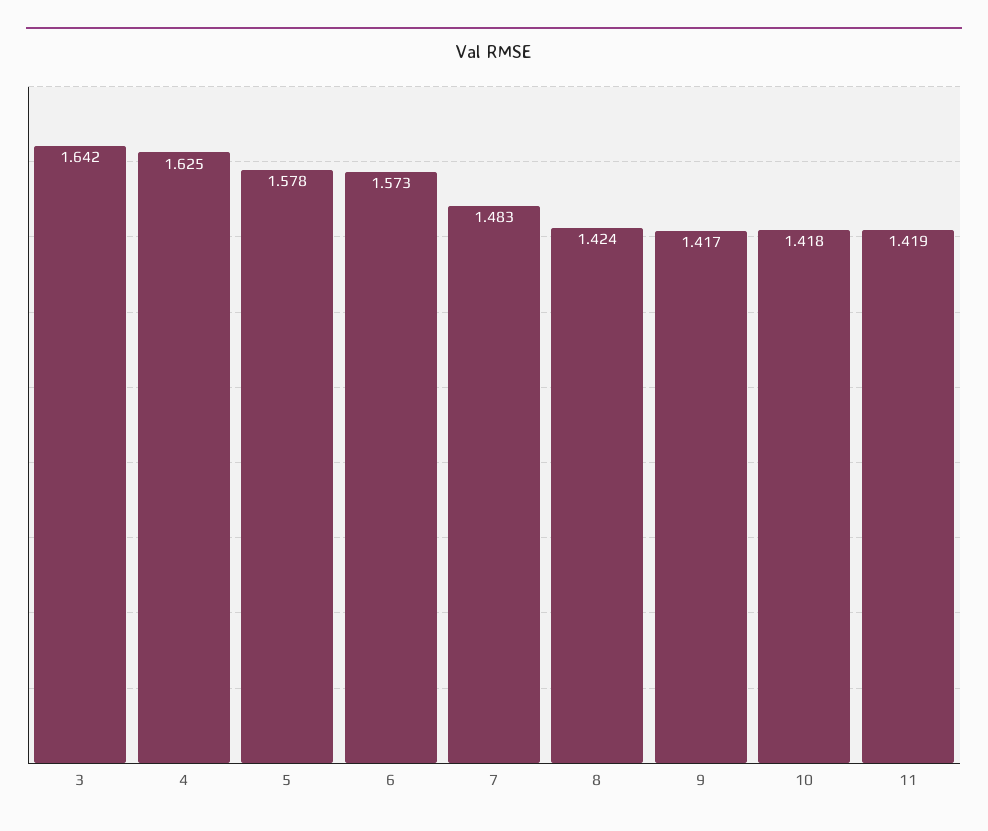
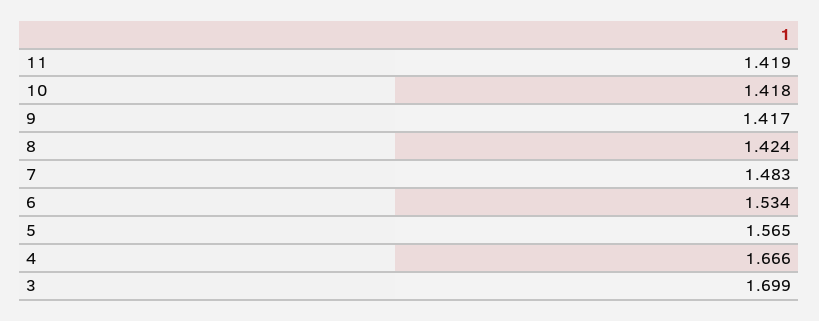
  {
-   "3": 1.642,
+   "3": 1.699,
-   "4": 1.625,
+   "4": 1.666,
-   "5": 1.578,
+   "5": 1.565,
-   "6": 1.573,
+   "6": 1.534,
    "7": 1.483,
    "8": 1.424,
    "9": 1.417,
    "10": 1.418,
    "11": 1.419
  }

